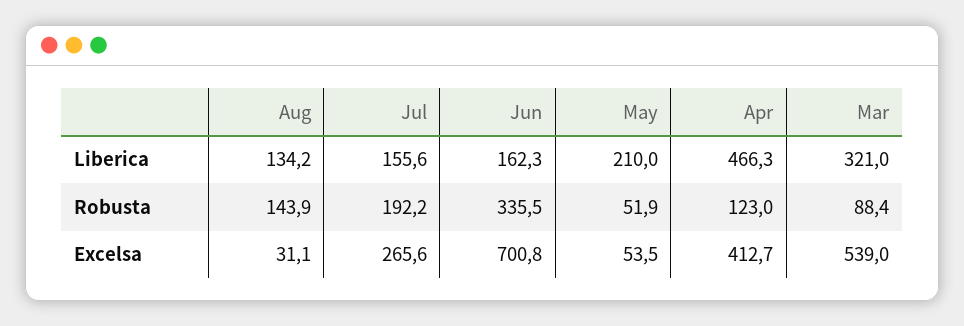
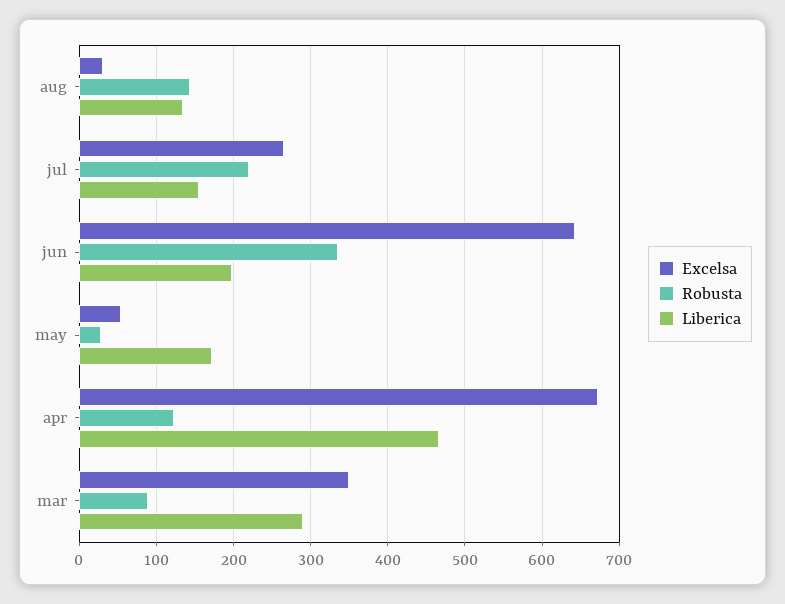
  {
    "Liberica": {
      "Aug": 134.2,
      "Jul": 155.6,
-     "Jun": 162.3,
+     "Jun": 200,
-     "May": 210,
+     "May": 170,
      "Apr": 466.3,
-     "Mar": 321
+     "Mar": 290
    },
    "Robusta": {
      "Aug": 143.9,
-     "Jul": 192.2,
+     "Jul": 220,
      "Jun": 335.5,
-     "May": 51.9,
+     "May": 30,
      "Apr": 123,
      "Mar": 88.4
    },
    "Excelsa": {
      "Aug": 31.1,
      "Jul": 265.6,
-     "Jun": 700.8,
+     "Jun": 640,
      "May": 53.5,
-     "Apr": 412.7,
+     "Apr": 670,
-     "Mar": 539
+     "Mar": 350
    }
  }

